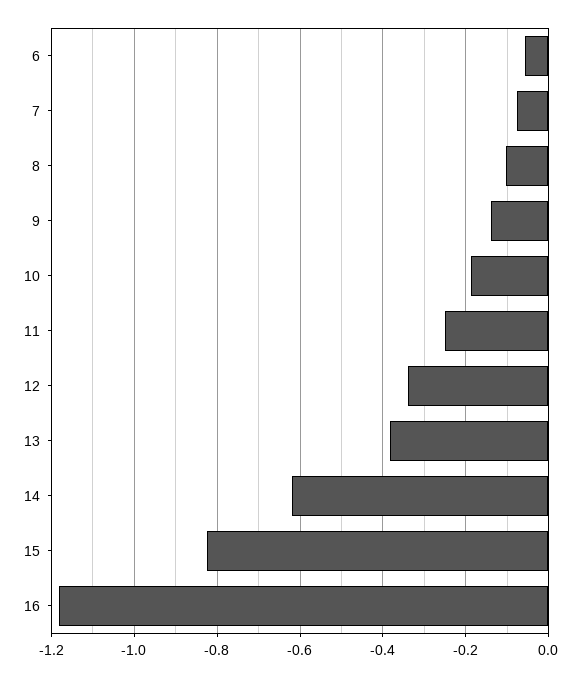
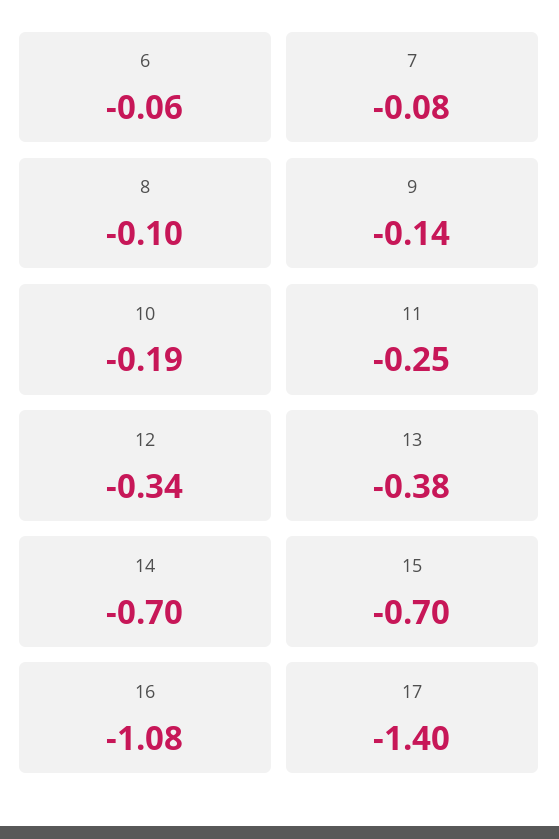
  {
    "6": -0.06,
    "7": -0.08,
    "8": -0.1,
    "9": -0.14,
    "10": -0.19,
    "11": -0.25,
    "12": -0.34,
    "13": -0.38,
-   "14": -0.62,
+   "14": -0.7,
-   "15": -0.82,
+   "15": -0.7,
-   "16": -1.18
+   "16": -1.08,
+   "17": -1.4
  }

